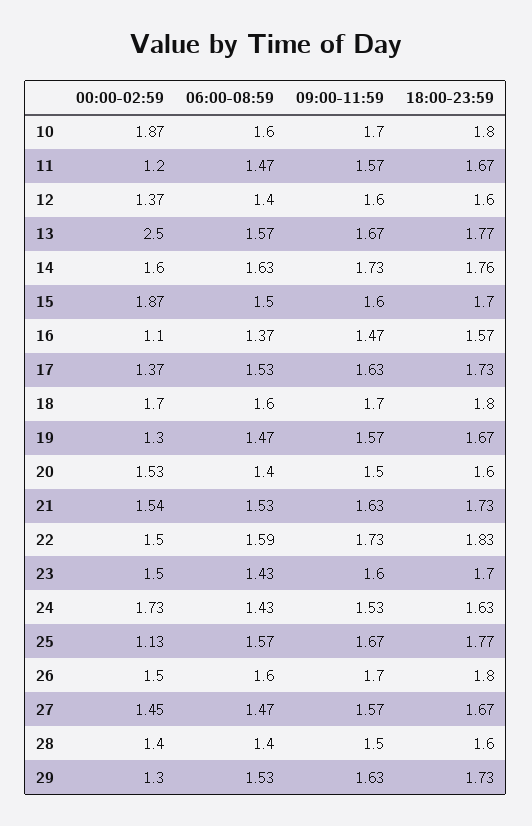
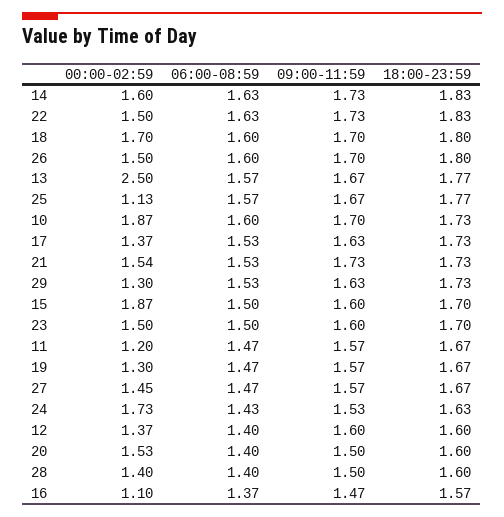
  {
    "00:00-02:59": {
      "10": 1.87,
      "11": 1.2,
      "12": 1.37,
      "13": 2.5,
      "14": 1.6,
      "15": 1.87,
      "16": 1.1,
      "17": 1.37,
      "18": 1.7,
      "19": 1.3,
      "20": 1.53,
      "21": 1.54,
      "22": 1.5,
      "23": 1.5,
      "24": 1.73,
      "25": 1.13,
      "26": 1.5,
      "27": 1.45,
      "28": 1.4,
      "29": 1.3
    },
    "06:00-08:59": {
      "10": 1.6,
      "11": 1.47,
      "12": 1.4,
      "13": 1.57,
      "14": 1.63,
      "15": 1.5,
      "16": 1.37,
      "17": 1.53,
      "18": 1.6,
      "19": 1.47,
      "20": 1.4,
      "21": 1.53,
-     "22": 1.59,
+     "22": 1.63,
-     "23": 1.43,
+     "23": 1.5,
      "24": 1.43,
      "25": 1.57,
      "26": 1.6,
      "27": 1.47,
      "28": 1.4,
      "29": 1.53
    },
    "09:00-11:59": {
      "10": 1.7,
      "11": 1.57,
      "12": 1.6,
      "13": 1.67,
      "14": 1.73,
      "15": 1.6,
      "16": 1.47,
      "17": 1.63,
      "18": 1.7,
      "19": 1.57,
      "20": 1.5,
-     "21": 1.63,
+     "21": 1.73,
      "22": 1.73,
      "23": 1.6,
      "24": 1.53,
      "25": 1.67,
      "26": 1.7,
      "27": 1.57,
      "28": 1.5,
      "29": 1.63
    },
    "18:00-23:59": {
-     "10": 1.8,
+     "10": 1.73,
      "11": 1.67,
      "12": 1.6,
      "13": 1.77,
-     "14": 1.76,
+     "14": 1.83,
      "15": 1.7,
      "16": 1.57,
      "17": 1.73,
      "18": 1.8,
      "19": 1.67,
      "20": 1.6,
      "21": 1.73,
      "22": 1.83,
      "23": 1.7,
      "24": 1.63,
      "25": 1.77,
      "26": 1.8,
      "27": 1.67,
      "28": 1.6,
      "29": 1.73
    }
  }

